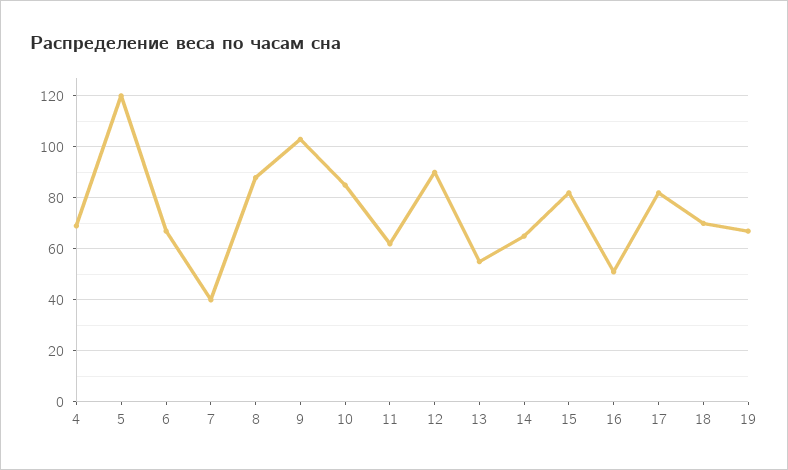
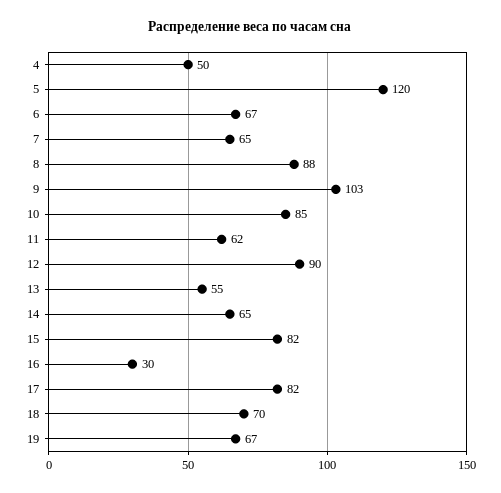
  {
-   "4": 70,
+   "4": 50,
    "5": 120,
    "6": 67,
-   "7": 40,
+   "7": 65,
    "8": 88,
    "9": 103,
    "10": 85,
    "11": 62,
    "12": 90,
    "13": 55,
    "14": 65,
    "15": 82,
-   "16": 50,
+   "16": 30,
    "17": 82,
    "18": 70,
    "19": 67
  }

